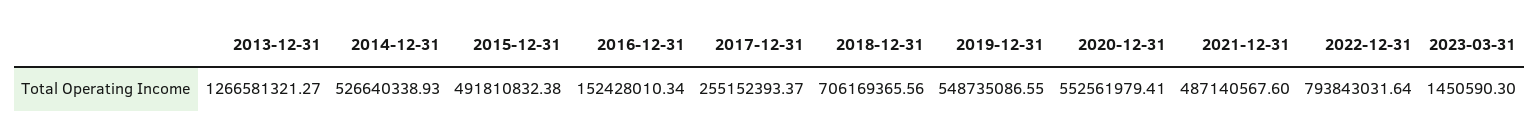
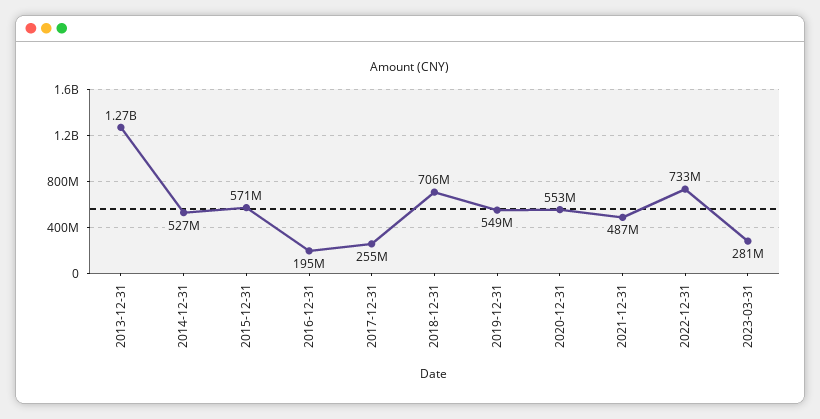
  {
    "2013-12-31": 1266581321.27,
    "2014-12-31": 526640338.93,
-   "2015-12-31": 491810832.38,
+   "2015-12-31": 571000000,
-   "2016-12-31": 152428010.34,
+   "2016-12-31": 195000000,
    "2017-12-31": 255152393.37,
    "2018-12-31": 706169365.56,
    "2019-12-31": 548735086.55,
    "2020-12-31": 552561979.41,
    "2021-12-31": 487140567.6,
-   "2022-12-31": 793843031.64,
+   "2022-12-31": 733000000,
-   "2023-03-31": 1450590.3
+   "2023-03-31": 281000000
  }

